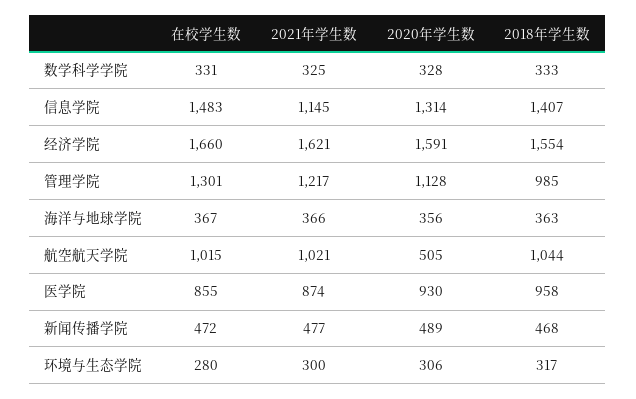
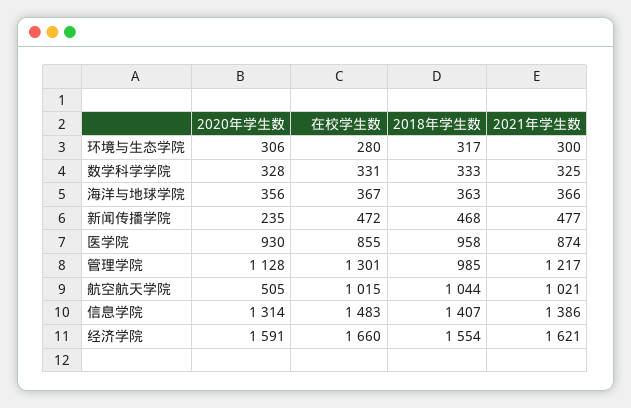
  {
    "在校学生数": {
      "数学科学学院": 331,
      "信息学院": 1483,
      "经济学院": 1660,
      "管理学院": 1301,
      "海洋与地球学院": 367,
      "航空航天学院": 1015,
      "医学院": 855,
      "新闻传播学院": 472,
      "环境与生态学院": 280
    },
    "2021年学生数": {
      "数学科学学院": 325,
-     "信息学院": 1145,
+     "信息学院": 1386,
      "经济学院": 1621,
      "管理学院": 1217,
      "海洋与地球学院": 366,
      "航空航天学院": 1021,
      "医学院": 874,
      "新闻传播学院": 477,
      "环境与生态学院": 300
    },
    "2020年学生数": {
      "数学科学学院": 328,
      "信息学院": 1314,
      "经济学院": 1591,
      "管理学院": 1128,
      "海洋与地球学院": 356,
      "航空航天学院": 505,
      "医学院": 930,
-     "新闻传播学院": 489,
+     "新闻传播学院": 235,
      "环境与生态学院": 306
    },
    "2018年学生数": {
      "数学科学学院": 333,
      "信息学院": 1407,
      "经济学院": 1554,
      "管理学院": 985,
      "海洋与地球学院": 363,
      "航空航天学院": 1044,
      "医学院": 958,
      "新闻传播学院": 468,
      "环境与生态学院": 317
    }
  }

